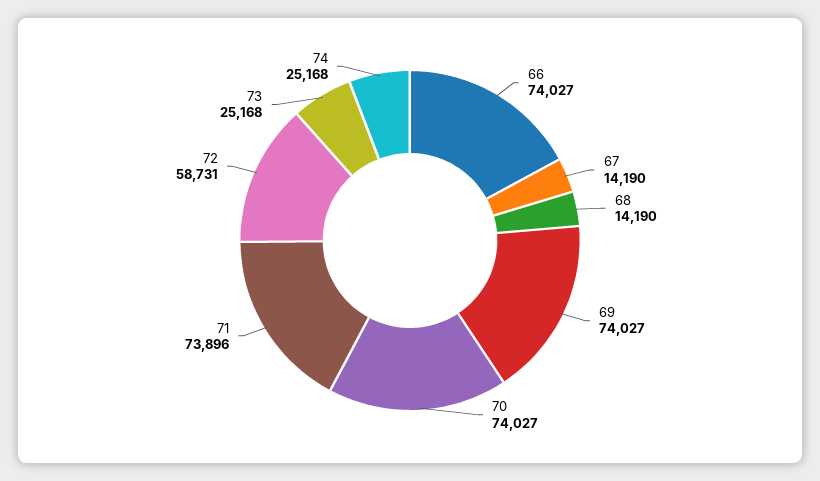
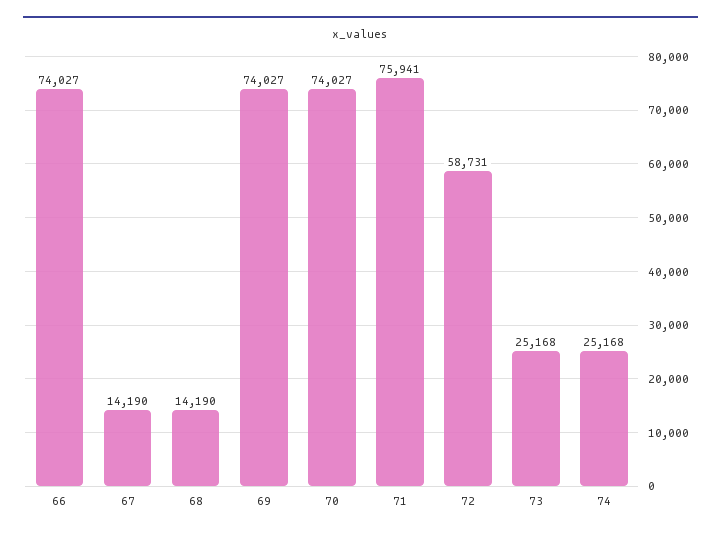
  {
    "66": 74027,
    "67": 14190,
    "68": 14190,
    "69": 74027,
    "70": 74027,
-   "71": 73896,
+   "71": 75941,
    "72": 58731,
    "73": 25168,
    "74": 25168
  }

